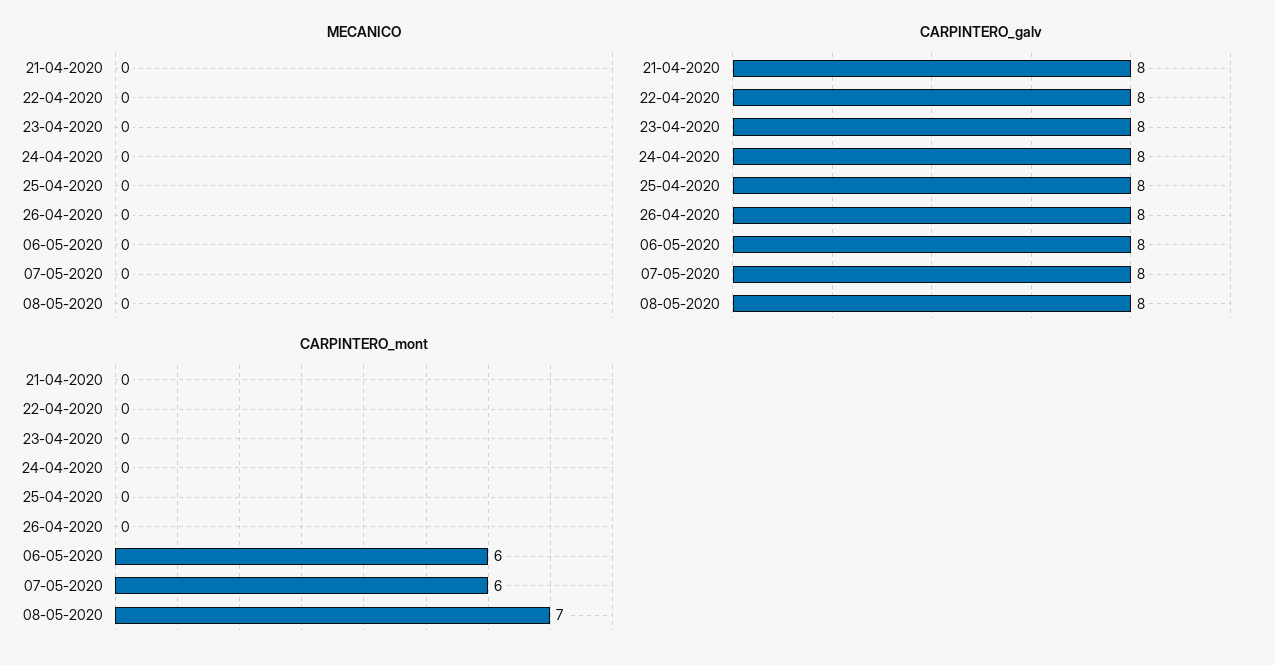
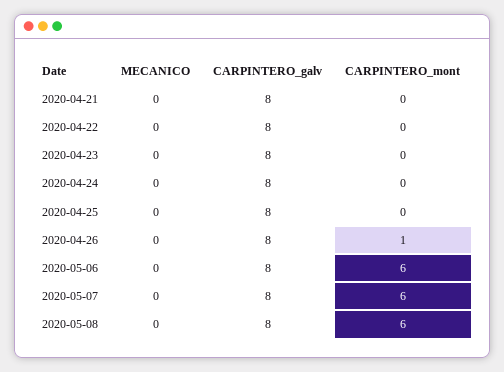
  {
    "MECANICO": {
      "21-04-2020": 0,
      "22-04-2020": 0,
      "23-04-2020": 0,
      "24-04-2020": 0,
      "25-04-2020": 0,
      "26-04-2020": 0,
      "06-05-2020": 0,
      "07-05-2020": 0,
      "08-05-2020": 0
    },
    "CARPINTERO_galv": {
      "21-04-2020": 8,
      "22-04-2020": 8,
      "23-04-2020": 8,
      "24-04-2020": 8,
      "25-04-2020": 8,
      "26-04-2020": 8,
      "06-05-2020": 8,
      "07-05-2020": 8,
      "08-05-2020": 8
    },
    "CARPINTERO_mont": {
      "21-04-2020": 0,
      "22-04-2020": 0,
      "23-04-2020": 0,
      "24-04-2020": 0,
      "25-04-2020": 0,
-     "26-04-2020": 0,
+     "26-04-2020": 1,
      "06-05-2020": 6,
      "07-05-2020": 6,
-     "08-05-2020": 7
+     "08-05-2020": 6
    }
  }

